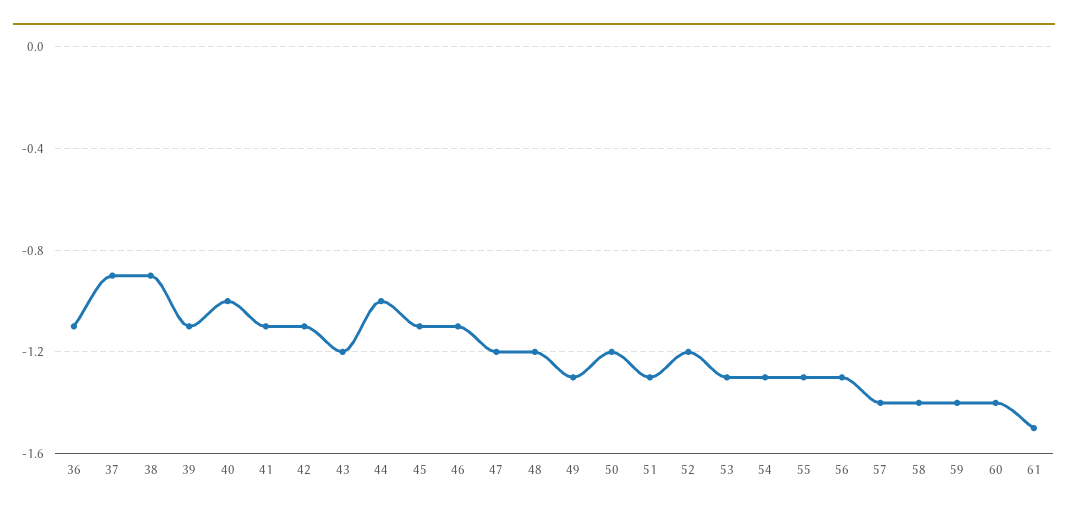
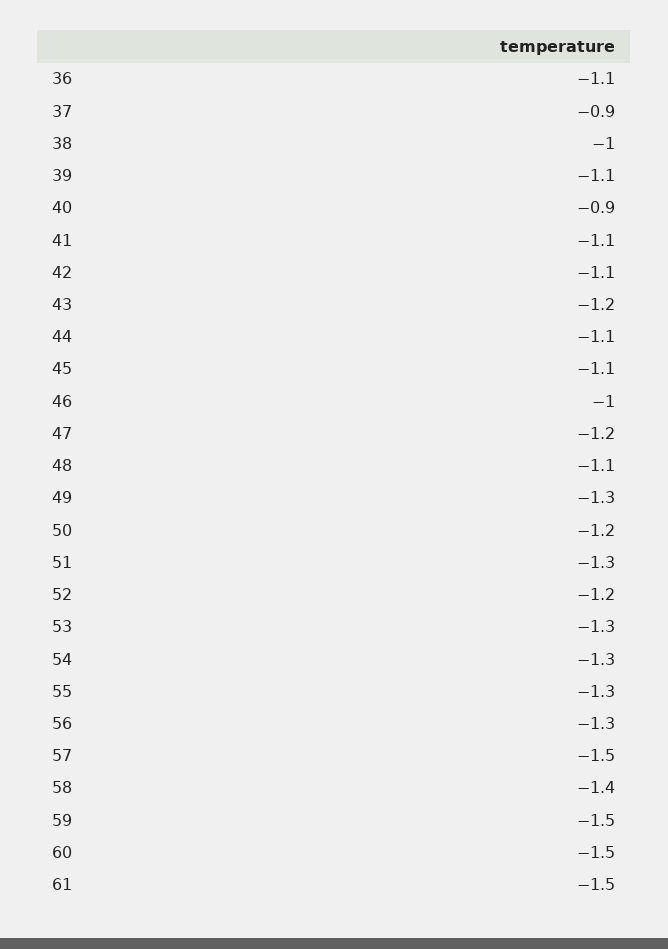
  {
    "36": -1.1,
    "37": -0.9,
-   "38": -0.9,
+   "38": -1,
    "39": -1.1,
-   "40": -1,
+   "40": -0.9,
    "41": -1.1,
    "42": -1.1,
    "43": -1.2,
-   "44": -1,
+   "44": -1.1,
    "45": -1.1,
-   "46": -1.1,
+   "46": -1,
    "47": -1.2,
-   "48": -1.2,
+   "48": -1.1,
    "49": -1.3,
    "50": -1.2,
    "51": -1.3,
    "52": -1.2,
    "53": -1.3,
    "54": -1.3,
    "55": -1.3,
    "56": -1.3,
-   "57": -1.4,
+   "57": -1.5,
    "58": -1.4,
-   "59": -1.4,
+   "59": -1.5,
-   "60": -1.4,
+   "60": -1.5,
    "61": -1.5
  }

